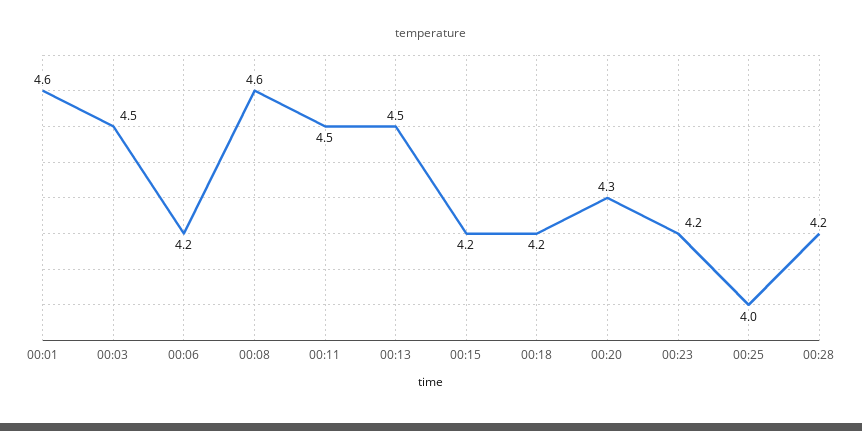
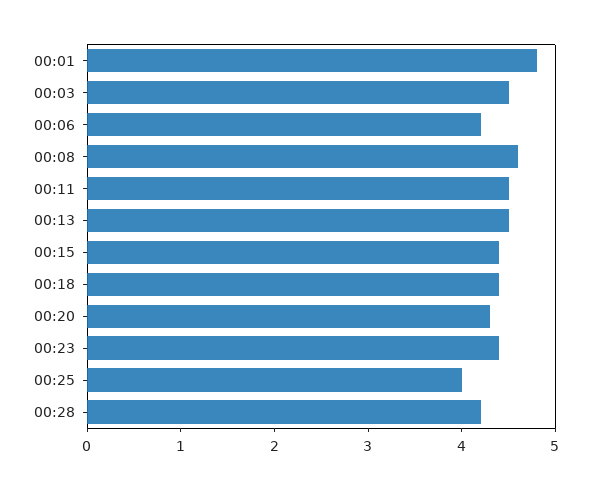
  {
-   "00:01": 4.6,
+   "00:01": 4.8,
    "00:03": 4.5,
    "00:06": 4.2,
    "00:08": 4.6,
    "00:11": 4.5,
    "00:13": 4.5,
-   "00:15": 4.2,
+   "00:15": 4.4,
-   "00:18": 4.2,
+   "00:18": 4.4,
    "00:20": 4.3,
-   "00:23": 4.2,
+   "00:23": 4.4,
    "00:25": 4,
    "00:28": 4.2
  }

